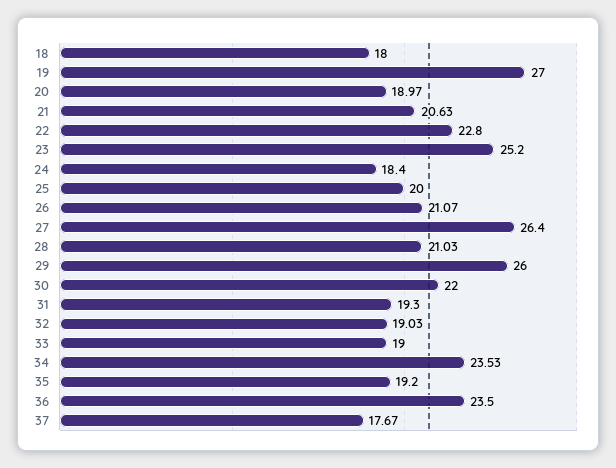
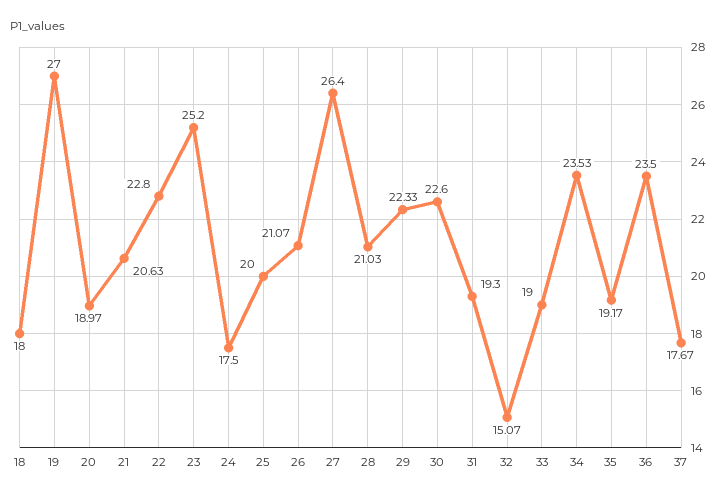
  {
    "18": 18,
    "19": 27,
    "20": 18.97,
    "21": 20.63,
    "22": 22.8,
    "23": 25.2,
-   "24": 18.4,
+   "24": 17.5,
    "25": 20,
    "26": 21.07,
    "27": 26.4,
    "28": 21.03,
-   "29": 26,
+   "29": 22.33,
-   "30": 22,
+   "30": 22.6,
    "31": 19.3,
-   "32": 19.03,
+   "32": 15.07,
    "33": 19,
    "34": 23.53,
-   "35": 19.2,
+   "35": 19.17,
    "36": 23.5,
    "37": 17.67
  }

